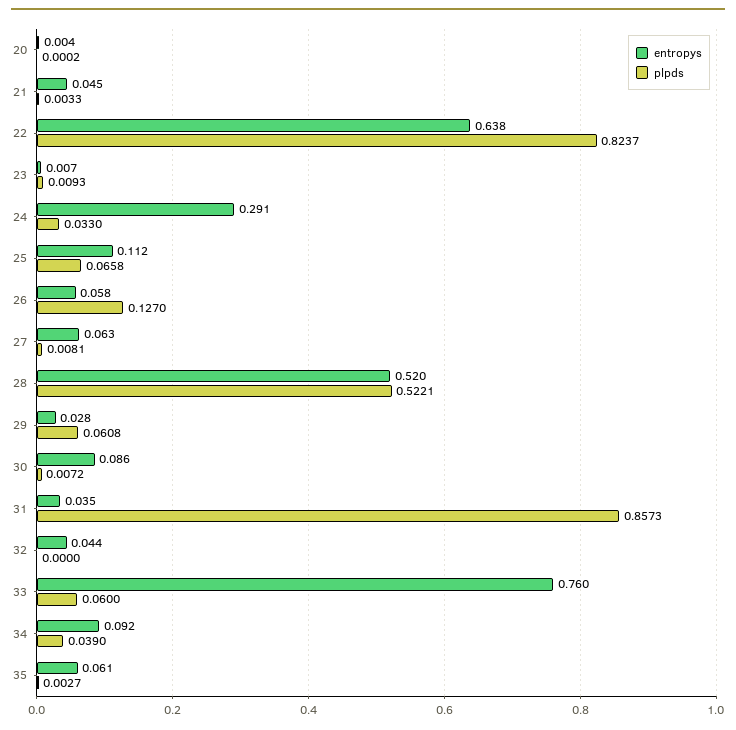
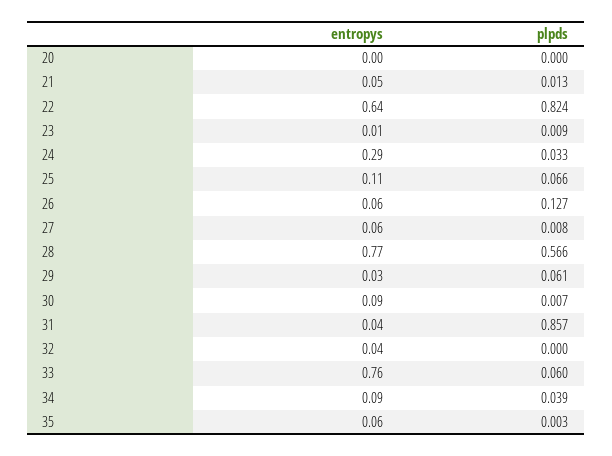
  {
    "entropys": {
      "20": 0.004,
      "21": 0.045,
      "22": 0.638,
      "23": 0.007,
      "24": 0.291,
      "25": 0.112,
      "26": 0.058,
      "27": 0.063,
-     "28": 0.52,
+     "28": 0.77,
      "29": 0.028,
      "30": 0.086,
      "31": 0.035,
      "32": 0.044,
      "33": 0.76,
      "34": 0.092,
      "35": 0.061
    },
    "plpds": {
      "20": 0.0002,
-     "21": 0.0033,
+     "21": 0.013,
      "22": 0.8237,
      "23": 0.0093,
      "24": 0.033,
      "25": 0.0658,
      "26": 0.127,
      "27": 0.0081,
-     "28": 0.5221,
+     "28": 0.566,
      "29": 0.0608,
      "30": 0.0072,
      "31": 0.8573,
      "32": 0,
      "33": 0.06,
      "34": 0.039,
      "35": 0.0027
    }
  }

